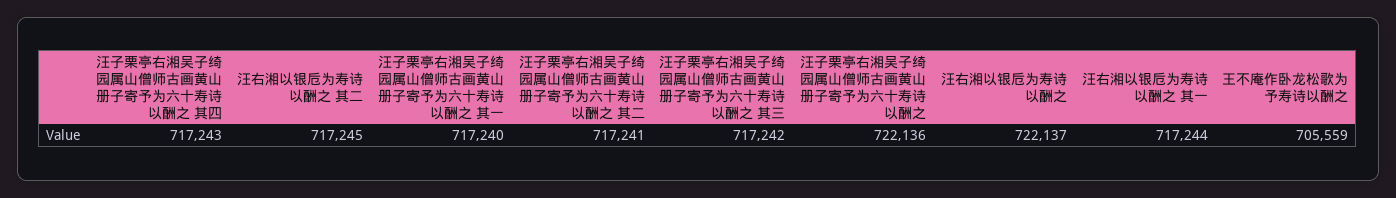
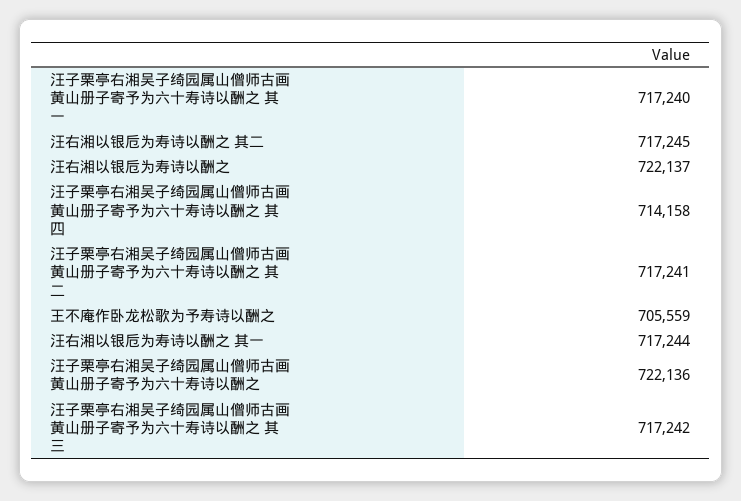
  {
-   "汪子栗亭右湘吴子绮园属山僧师古画黄山册子寄予为六十寿诗以酬之 其四": 717243,
+   "汪子栗亭右湘吴子绮园属山僧师古画黄山册子寄予为六十寿诗以酬之 其四": 714158,
    "汪右湘以银卮为寿诗以酬之 其二": 717245,
    "汪子栗亭右湘吴子绮园属山僧师古画黄山册子寄予为六十寿诗以酬之 其一": 717240,
    "汪子栗亭右湘吴子绮园属山僧师古画黄山册子寄予为六十寿诗以酬之 其二": 717241,
    "汪子栗亭右湘吴子绮园属山僧师古画黄山册子寄予为六十寿诗以酬之 其三": 717242,
    "汪子栗亭右湘吴子绮园属山僧师古画黄山册子寄予为六十寿诗以酬之": 722136,
    "汪右湘以银卮为寿诗以酬之": 722137,
    "汪右湘以银卮为寿诗以酬之 其一": 717244,
    "王不庵作卧龙松歌为予寿诗以酬之": 705559
  }

